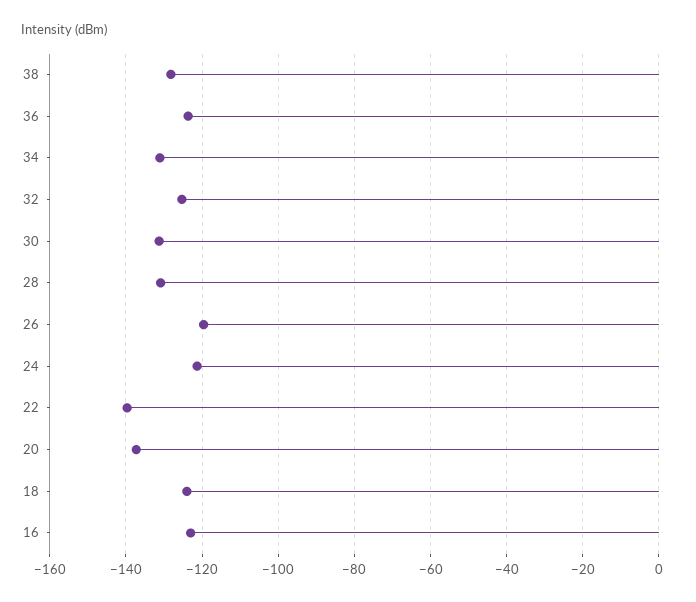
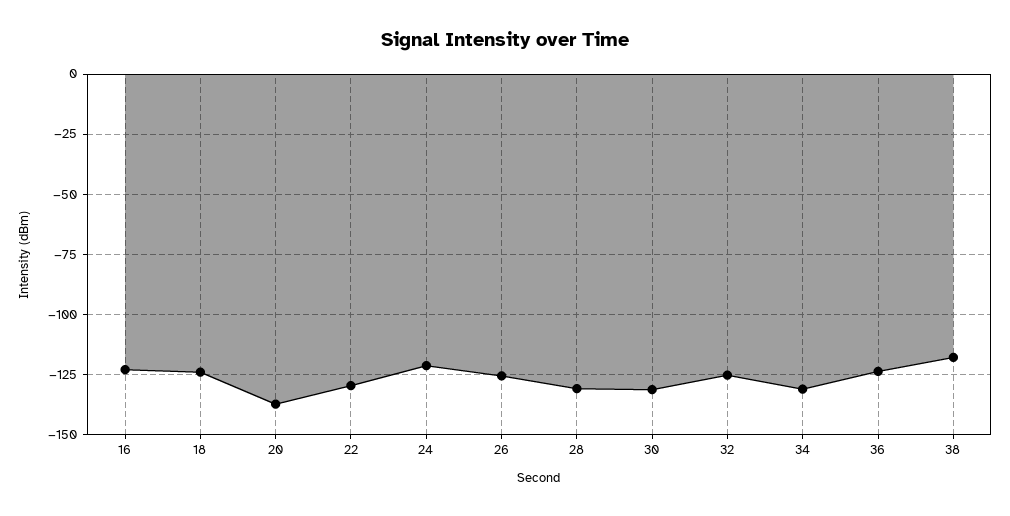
  {
-   "38": -128,
+   "38": -117.5,
    "36": -124,
    "34": -132,
    "32": -126,
    "30": -132,
    "28": -130,
-   "26": -120,
+   "26": -125,
    "24": -122,
-   "22": -140,
+   "22": -130,
    "20": -138,
    "18": -124,
    "16": -124
  }

